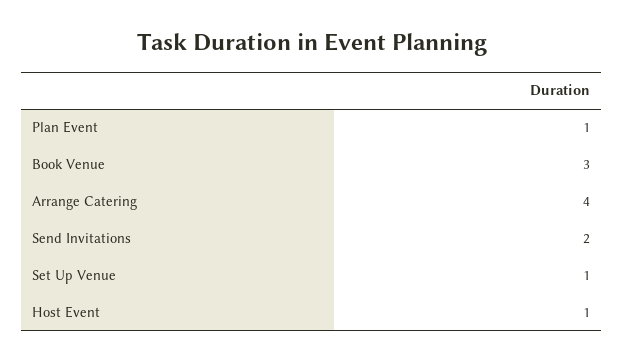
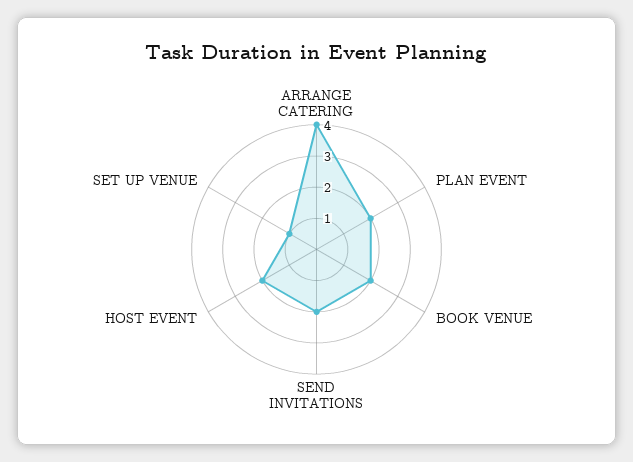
  {
-   "Plan Event": 1,
+   "Plan Event": 2,
-   "Book Venue": 3,
+   "Book Venue": 2,
    "Arrange Catering": 4,
    "Send Invitations": 2,
    "Set Up Venue": 1,
-   "Host Event": 1
+   "Host Event": 2
  }

